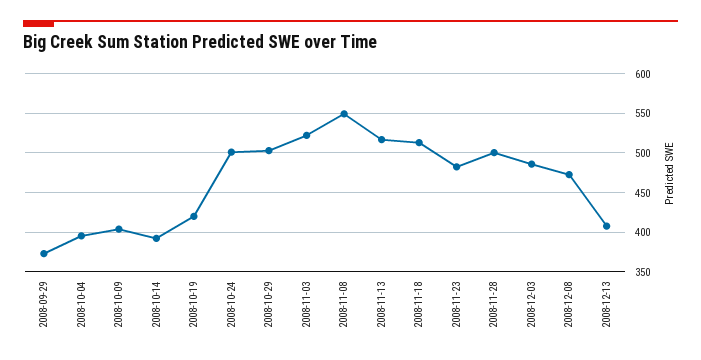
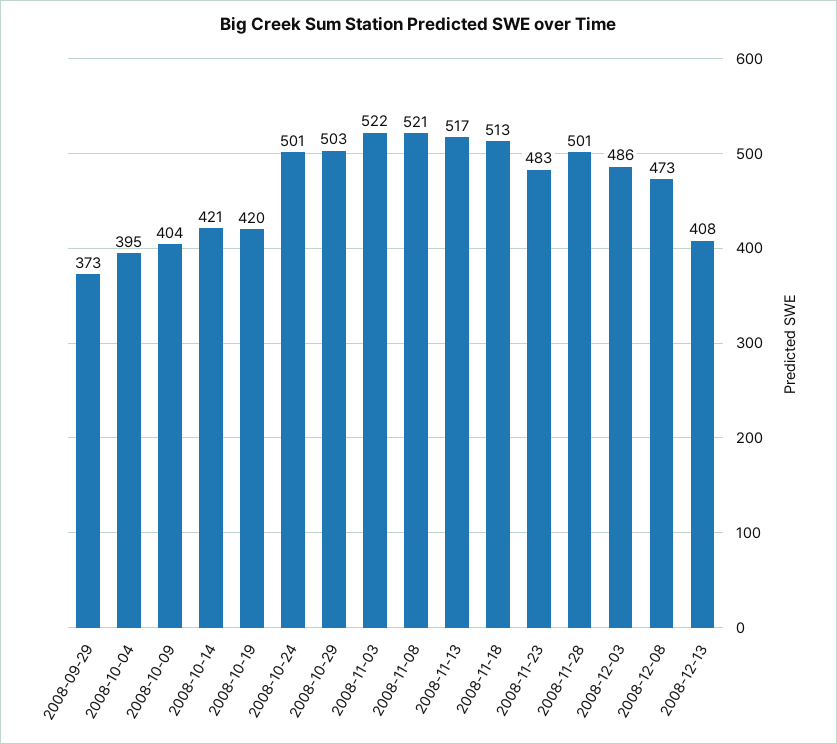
  {
    "2008-09-29": 373,
    "2008-10-04": 395,
    "2008-10-09": 404,
-   "2008-10-14": 390,
+   "2008-10-14": 421,
    "2008-10-19": 420,
    "2008-10-24": 501,
    "2008-10-29": 503,
    "2008-11-03": 522,
-   "2008-11-08": 550,
+   "2008-11-08": 521,
    "2008-11-13": 517,
    "2008-11-18": 513,
    "2008-11-23": 483,
    "2008-11-28": 501,
    "2008-12-03": 486,
    "2008-12-08": 473,
    "2008-12-13": 408
  }

